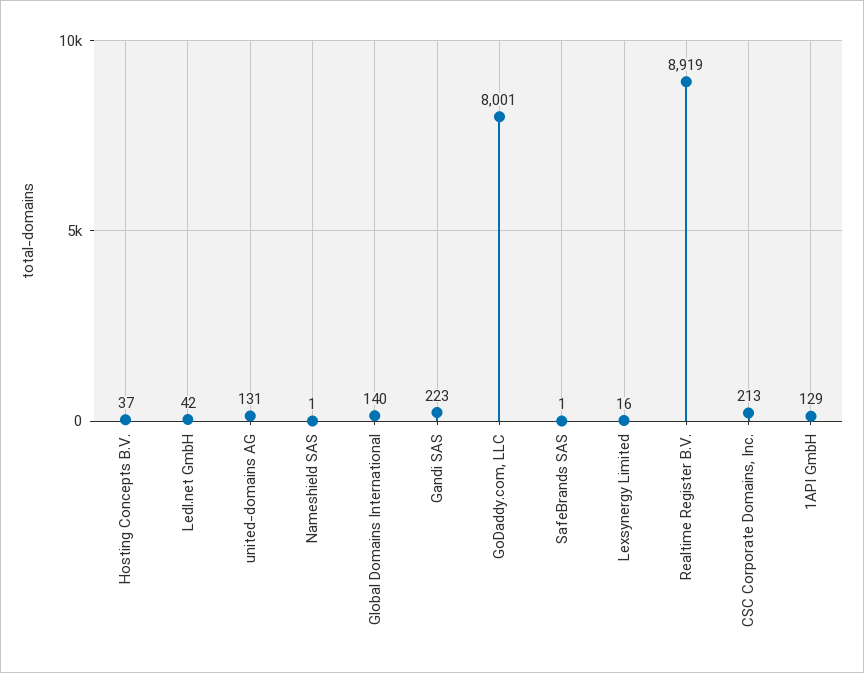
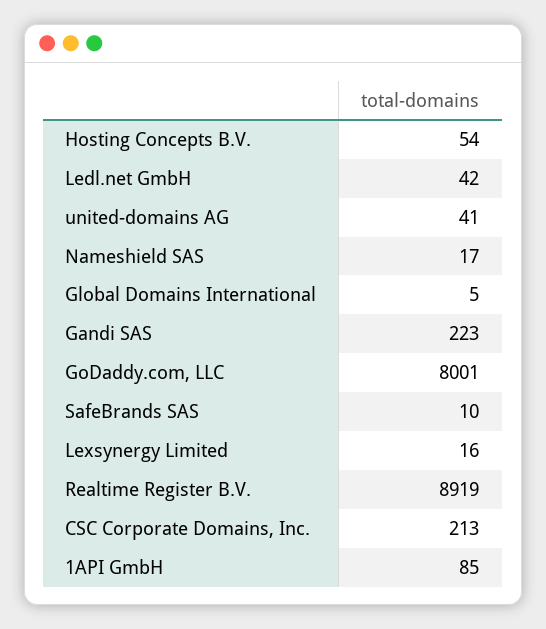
  {
-   "Hosting Concepts B.V.": 37,
+   "Hosting Concepts B.V.": 54,
    "Ledl.net GmbH": 42,
-   "united-domains AG": 131,
+   "united-domains AG": 41,
-   "Nameshield SAS": 1,
+   "Nameshield SAS": 17,
-   "Global Domains International": 140,
+   "Global Domains International": 5,
    "Gandi SAS": 223,
    "GoDaddy.com, LLC": 8001,
-   "SafeBrands SAS": 1,
+   "SafeBrands SAS": 10,
    "Lexsynergy Limited": 16,
    "Realtime Register B.V.": 8919,
    "CSC Corporate Domains, Inc.": 213,
-   "1API GmbH": 129
+   "1API GmbH": 85
  }

